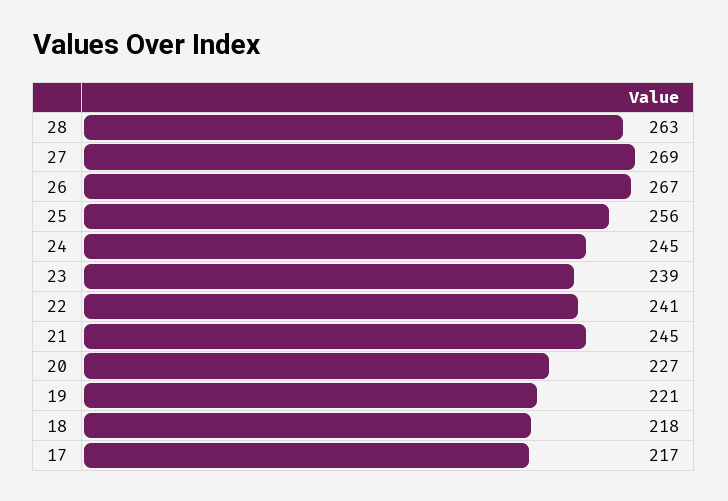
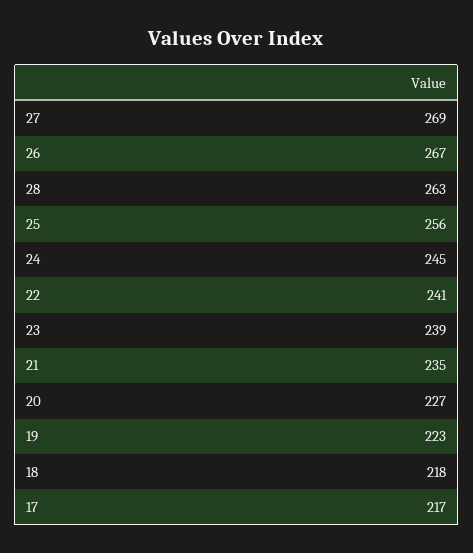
  {
    "28": 263,
    "27": 269,
    "26": 267,
    "25": 256,
    "24": 245,
    "23": 239,
    "22": 241,
-   "21": 245,
+   "21": 235,
    "20": 227,
-   "19": 221,
+   "19": 223,
    "18": 218,
    "17": 217
  }

